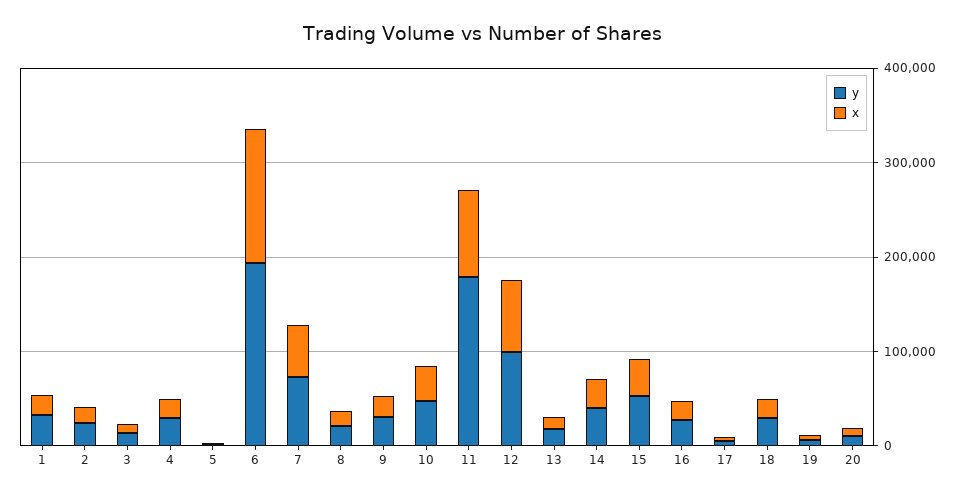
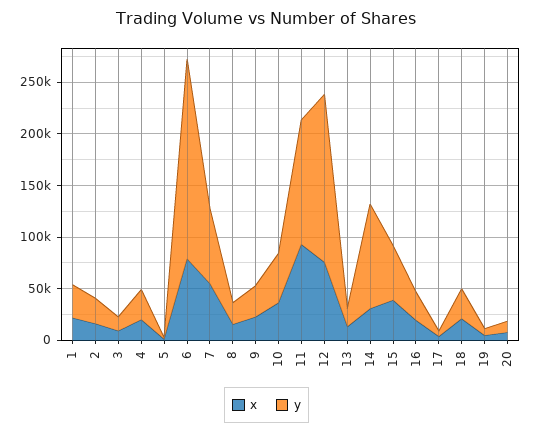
  {
    "y": {
      "1": 30000,
      "2": 20000,
      "3": 10000,
      "4": 30000,
      "5": 0,
      "6": 190000,
      "7": 70000,
      "8": 20000,
      "9": 30000,
      "10": 50000,
-     "11": 180000,
+     "11": 120000,
-     "12": 100000,
+     "12": 160000,
      "13": 20000,
-     "14": 40000,
+     "14": 100000,
      "15": 50000,
      "16": 30000,
      "17": 10000,
      "18": 30000,
      "19": 10000,
      "20": 10000
    },
    "x": {
      "1": 20000,
      "2": 20000,
      "3": 10000,
      "4": 20000,
      "5": 0,
-     "6": 140000,
+     "6": 80000,
      "7": 50000,
      "8": 20000,
      "9": 20000,
      "10": 40000,
      "11": 90000,
      "12": 80000,
      "13": 10000,
      "14": 30000,
      "15": 40000,
      "16": 20000,
      "17": 0,
      "18": 20000,
      "19": 0,
      "20": 10000
    }
  }

